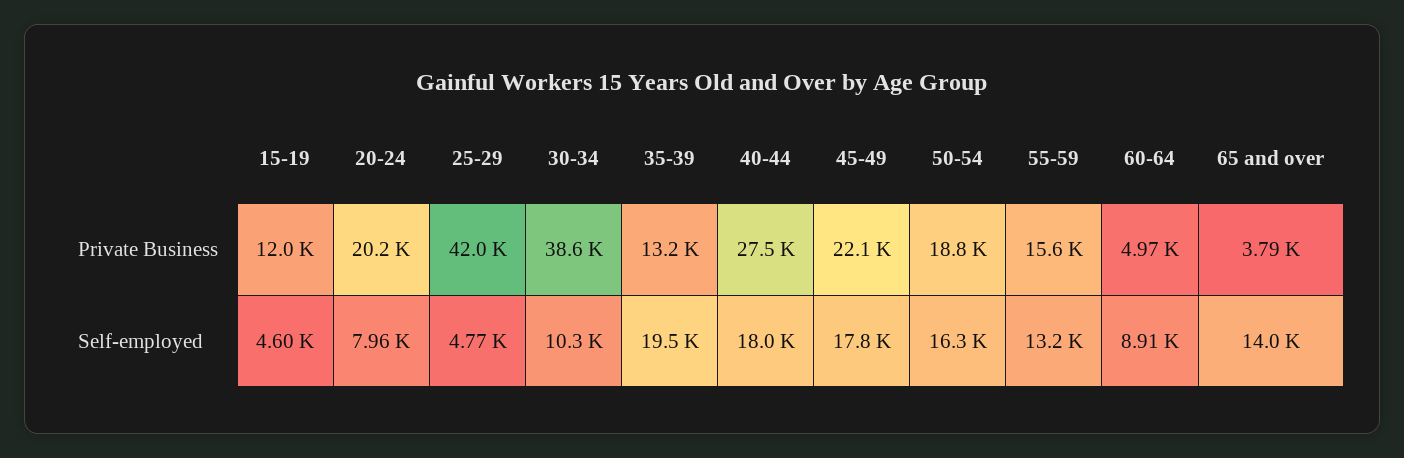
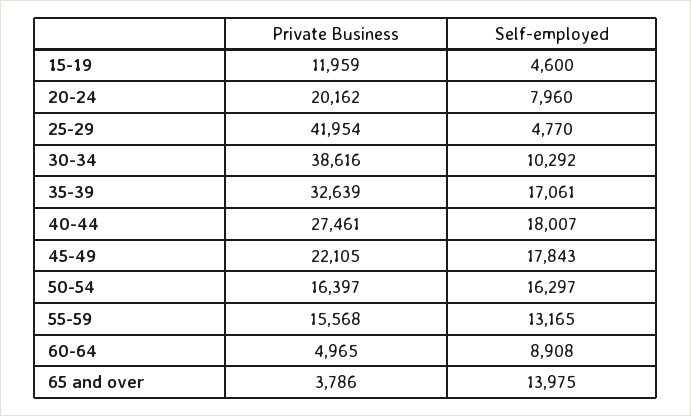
  {
    "15-19": {
      "Private Business": 11959,
      "Self-employed": 4600
    },
    "20-24": {
      "Private Business": 20162,
      "Self-employed": 7960
    },
    "25-29": {
      "Private Business": 41954,
      "Self-employed": 4770
    },
    "30-34": {
      "Private Business": 38616,
      "Self-employed": 10292
    },
    "35-39": {
-     "Private Business": 13200,
+     "Private Business": 32639,
-     "Self-employed": 19500
+     "Self-employed": 17061
    },
    "40-44": {
      "Private Business": 27461,
      "Self-employed": 18007
    },
    "45-49": {
      "Private Business": 22105,
      "Self-employed": 17843
    },
    "50-54": {
-     "Private Business": 18800,
+     "Private Business": 16397,
      "Self-employed": 16297
    },
    "55-59": {
      "Private Business": 15568,
      "Self-employed": 13165
    },
    "60-64": {
      "Private Business": 4965,
      "Self-employed": 8908
    },
    "65 and over": {
      "Private Business": 3786,
      "Self-employed": 13975
    }
  }

